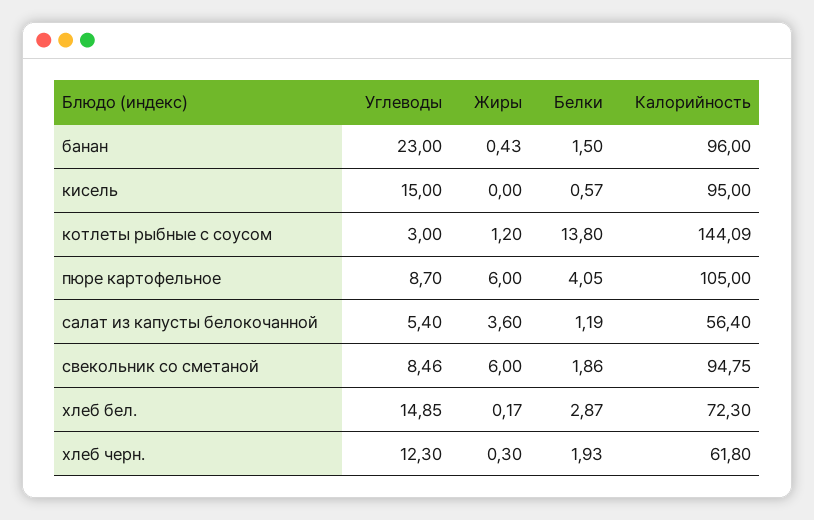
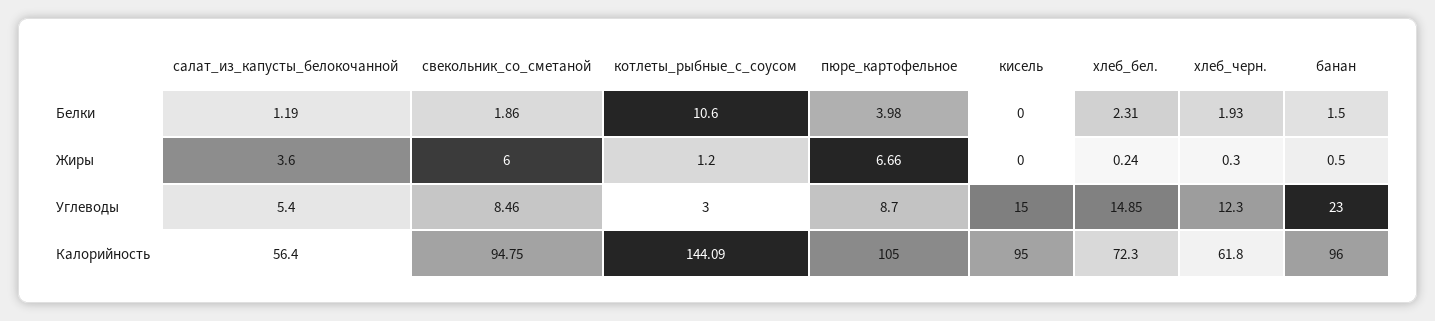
  {
    "Углеводы": {
      "банан": 23,
      "кисель": 15,
      "котлеты рыбные с соусом": 3,
      "пюре картофельное": 8.7,
      "салат из капусты белокочанной": 5.4,
      "свекольник со сметаной": 8.46,
      "хлеб бел.": 14.85,
      "хлеб черн.": 12.3
    },
    "Жиры": {
-     "банан": 0.43,
+     "банан": 0.5,
      "кисель": 0,
      "котлеты рыбные с соусом": 1.2,
-     "пюре картофельное": 6,
+     "пюре картофельное": 6.66,
      "салат из капусты белокочанной": 3.6,
      "свекольник со сметаной": 6,
-     "хлеб бел.": 0.17,
+     "хлеб бел.": 0.24,
      "хлеб черн.": 0.3
    },
    "Белки": {
      "банан": 1.5,
-     "кисель": 0.57,
+     "кисель": 0,
-     "котлеты рыбные с соусом": 13.8,
+     "котлеты рыбные с соусом": 10.6,
-     "пюре картофельное": 4.05,
+     "пюре картофельное": 3.98,
      "салат из капусты белокочанной": 1.19,
      "свекольник со сметаной": 1.86,
-     "хлеб бел.": 2.87,
+     "хлеб бел.": 2.31,
      "хлеб черн.": 1.93
    },
    "Калорийность": {
      "банан": 96,
      "кисель": 95,
      "котлеты рыбные с соусом": 144.09,
      "пюре картофельное": 105,
      "салат из капусты белокочанной": 56.4,
      "свекольник со сметаной": 94.75,
      "хлеб бел.": 72.3,
      "хлеб черн.": 61.8
    }
  }

